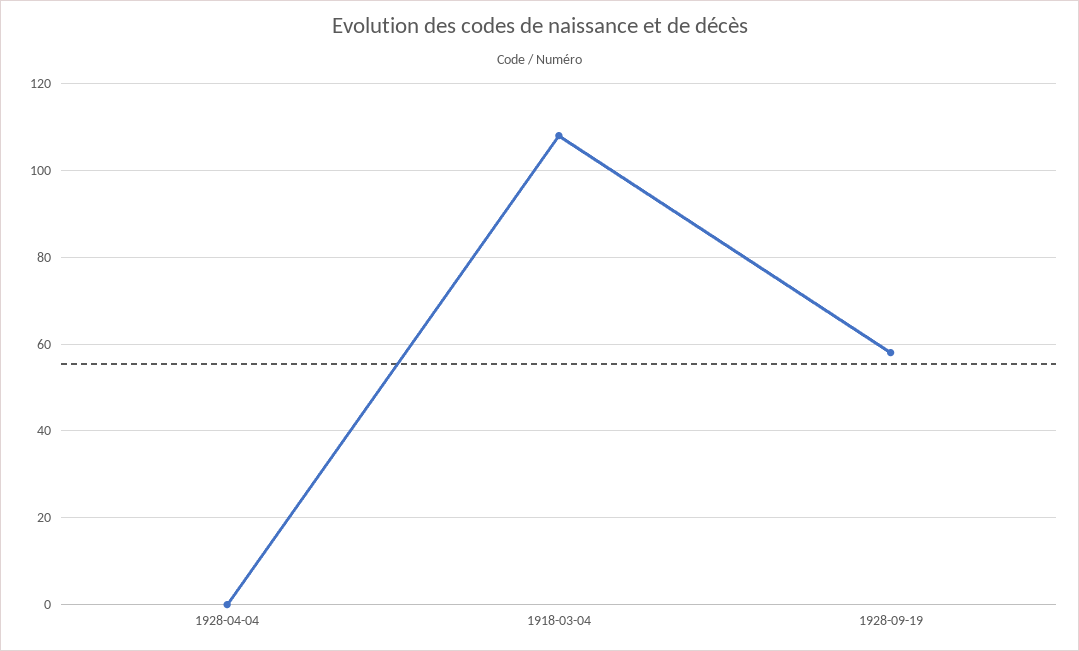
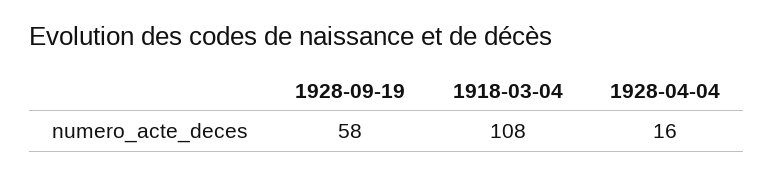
  {
-   "1928-04-04": 0,
+   "1928-04-04": 16,
    "1918-03-04": 108,
    "1928-09-19": 58
  }

